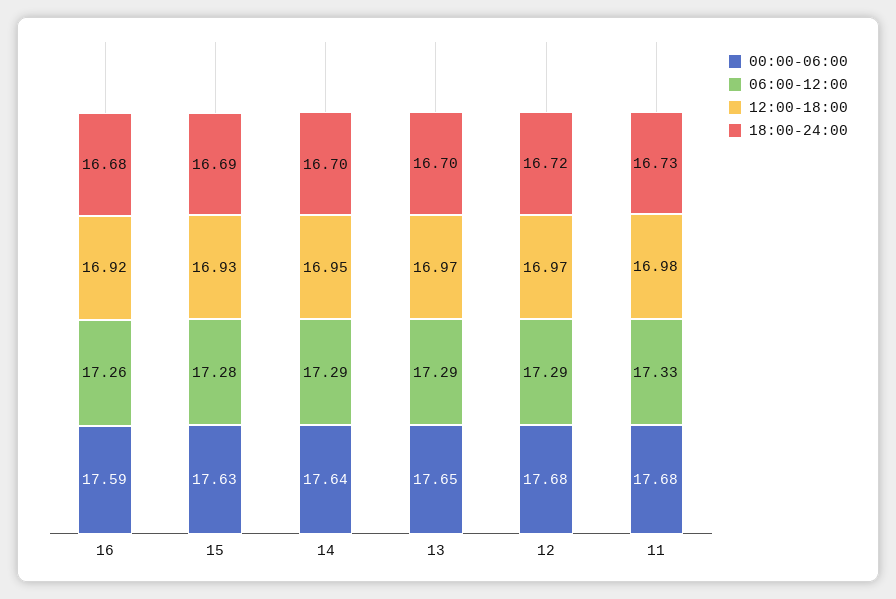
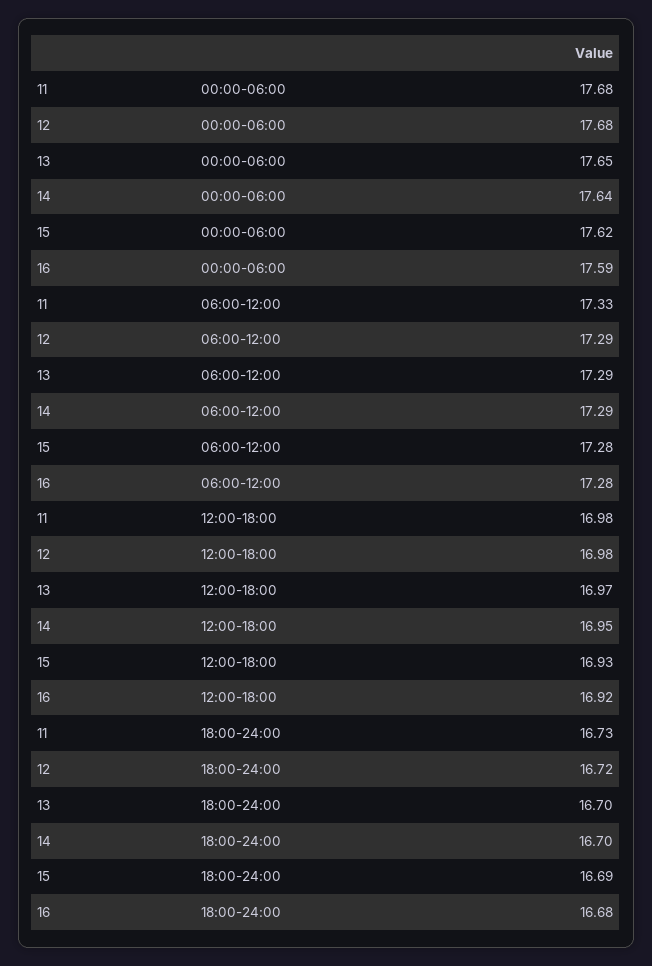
  {
    "00:00-06:00": {
      "16": 17.59,
-     "15": 17.63,
+     "15": 17.62,
      "14": 17.64,
      "13": 17.65,
      "12": 17.68,
      "11": 17.68
    },
    "06:00-12:00": {
-     "16": 17.26,
+     "16": 17.28,
      "15": 17.28,
      "14": 17.29,
      "13": 17.29,
      "12": 17.29,
      "11": 17.33
    },
    "12:00-18:00": {
      "16": 16.92,
      "15": 16.93,
      "14": 16.95,
      "13": 16.97,
-     "12": 16.97,
+     "12": 16.98,
      "11": 16.98
    },
    "18:00-24:00": {
      "16": 16.68,
      "15": 16.69,
      "14": 16.7,
      "13": 16.7,
      "12": 16.72,
      "11": 16.73
    }
  }

